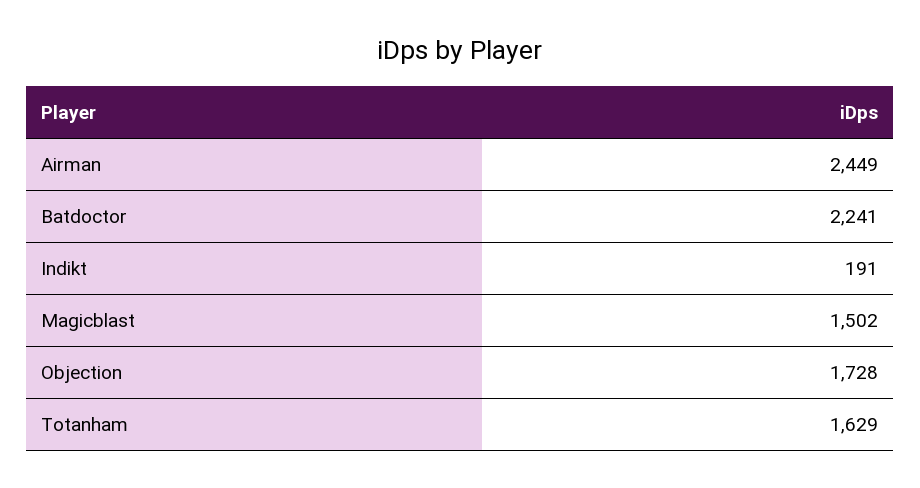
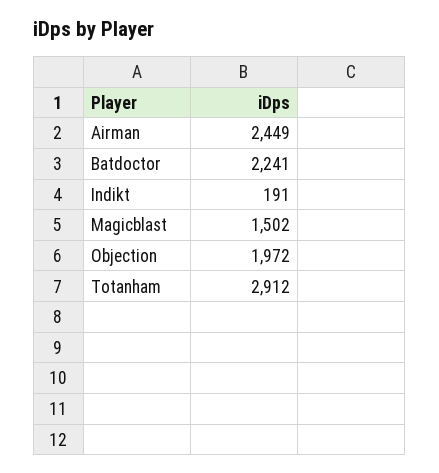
  {
    "Airman": 2449,
    "Batdoctor": 2241,
    "Indikt": 191,
    "Magicblast": 1502,
-   "Objection": 1728,
+   "Objection": 1972,
-   "Totanham": 1629
+   "Totanham": 2912
  }

